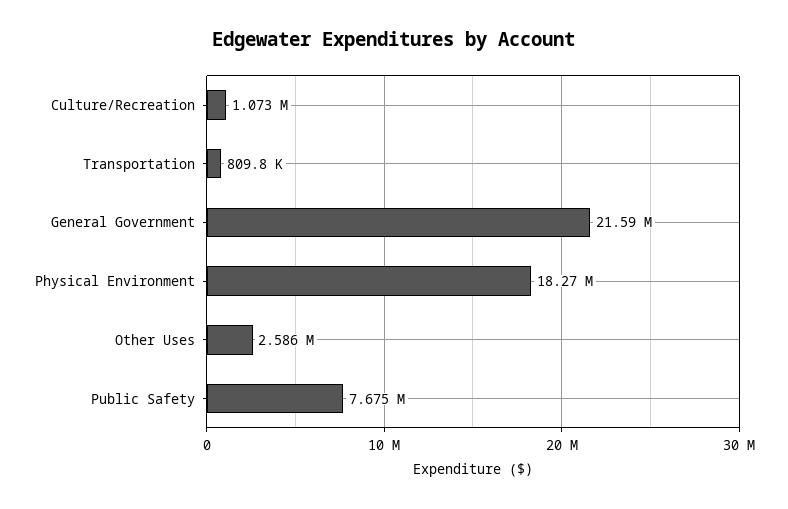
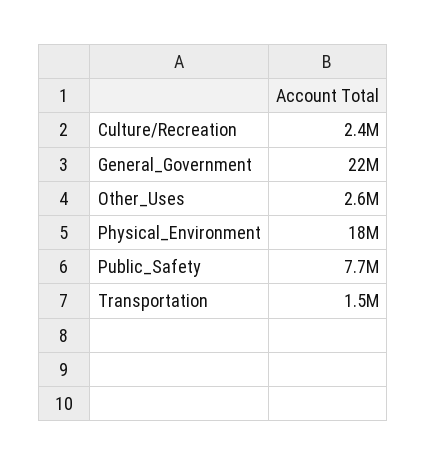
  {
-   "Culture/Recreation": 1073000,
+   "Culture/Recreation": 2400000,
-   "Transportation": 809800,
+   "Transportation": 1500000,
    "General Government": 21590000,
    "Physical Environment": 18270000,
    "Other Uses": 2586000,
    "Public Safety": 7675000
  }

